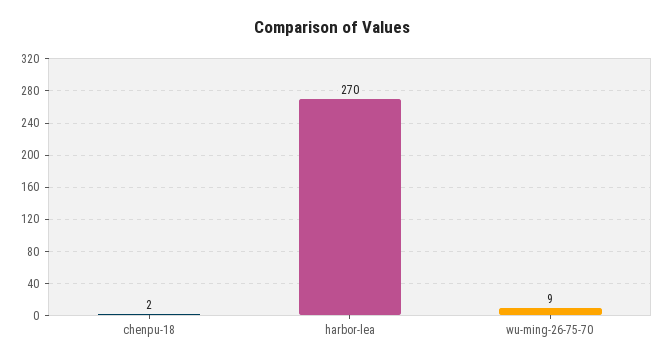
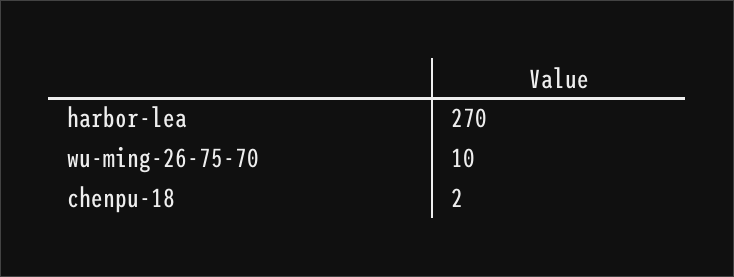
  {
    "chenpu-18": 2,
    "harbor-lea": 270,
-   "wu-ming-26-75-70": 9
+   "wu-ming-26-75-70": 10
  }

